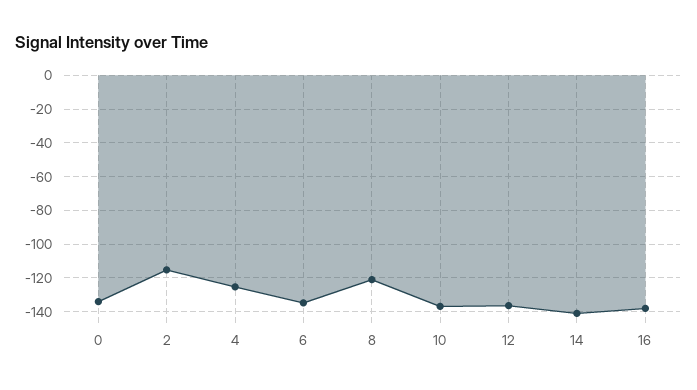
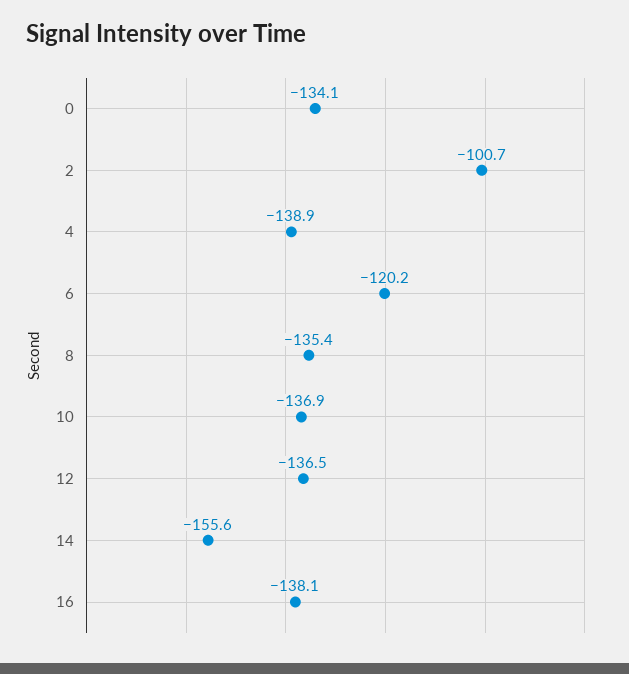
  {
    "0": -134.1,
-   "2": -115,
+   "2": -100.7,
-   "4": -125,
+   "4": -138.9,
-   "6": -135,
+   "6": -120.2,
-   "8": -120,
+   "8": -135.4,
    "10": -136.9,
    "12": -136.5,
-   "14": -140,
+   "14": -155.6,
    "16": -138.1
  }

